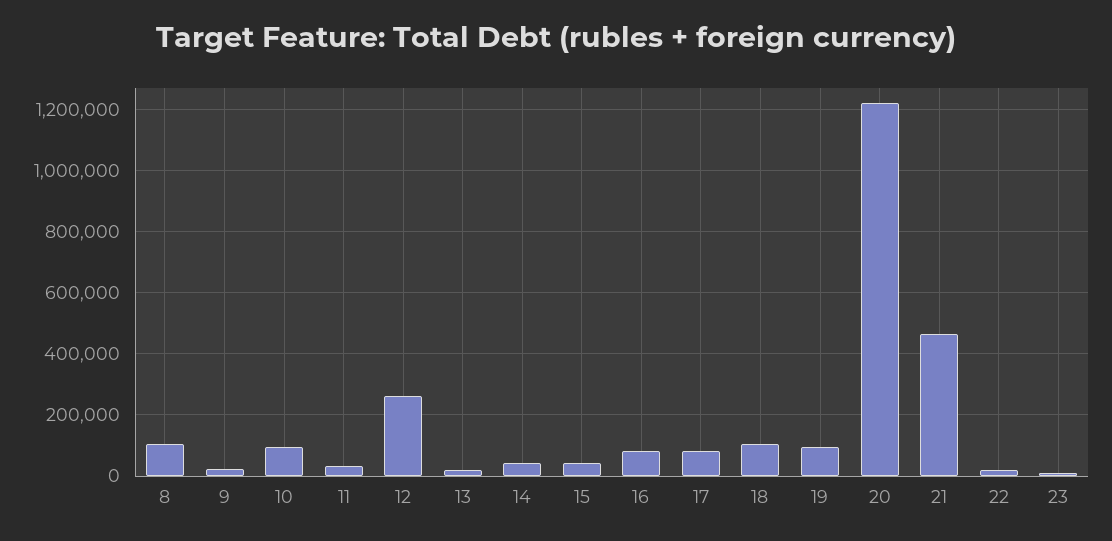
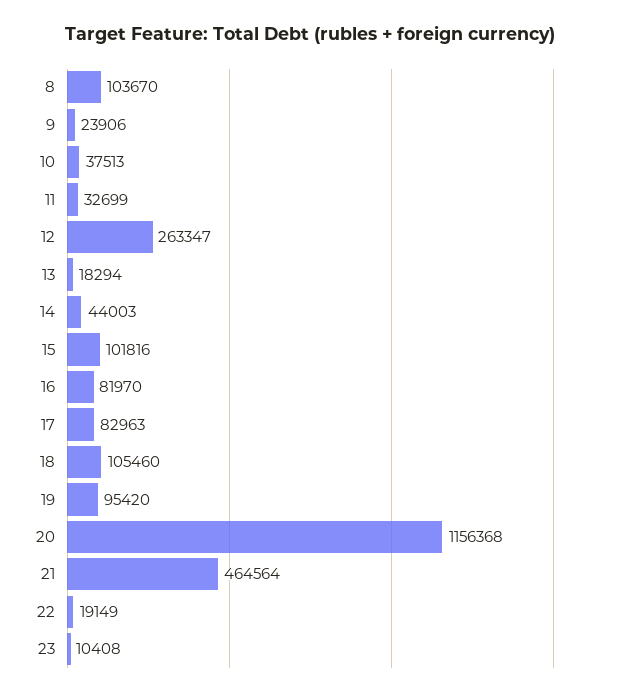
  {
    "8": 103670,
    "9": 23906,
-   "10": 100000,
+   "10": 37513,
    "11": 32699,
    "12": 263347,
    "13": 18294,
    "14": 44003,
-   "15": 40000,
+   "15": 101816,
    "16": 81970,
    "17": 82963,
    "18": 105460,
    "19": 95420,
-   "20": 1220000,
+   "20": 1156368,
    "21": 464564,
    "22": 19149,
    "23": 10408
  }

